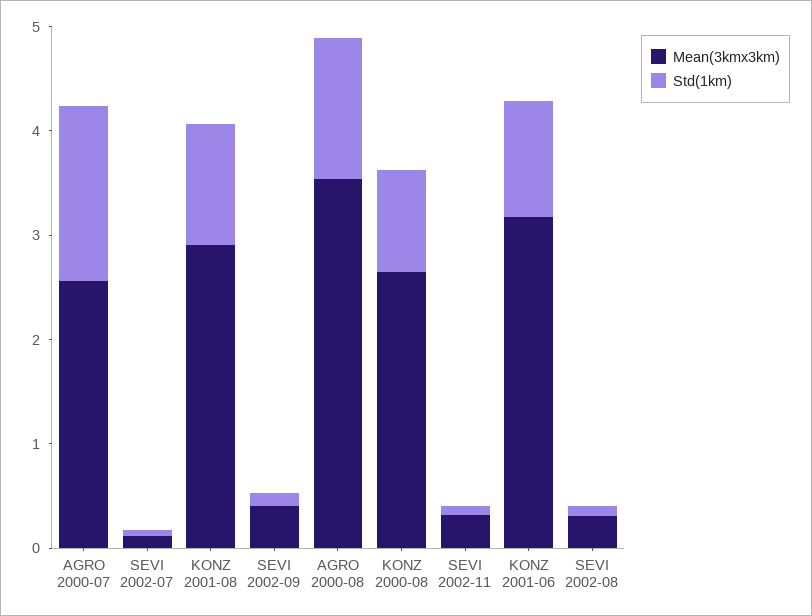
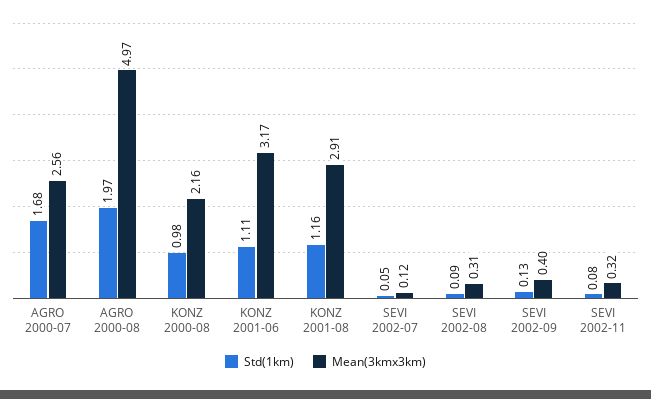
  {
    "Mean(3kmx3km)": {
      "AGRO 2000-07": 2.56,
      "SEVI 2002-07": 0.12,
      "KONZ 2001-08": 2.91,
      "SEVI 2002-09": 0.4,
-     "AGRO 2000-08": 3.6,
+     "AGRO 2000-08": 4.97,
-     "KONZ 2000-08": 2.6,
+     "KONZ 2000-08": 2.16,
      "SEVI 2002-11": 0.32,
      "KONZ 2001-06": 3.17,
      "SEVI 2002-08": 0.31
    },
    "Std(1km)": {
      "AGRO 2000-07": 1.68,
      "SEVI 2002-07": 0.05,
      "KONZ 2001-08": 1.16,
      "SEVI 2002-09": 0.13,
-     "AGRO 2000-08": 1.4,
+     "AGRO 2000-08": 1.97,
      "KONZ 2000-08": 0.98,
      "SEVI 2002-11": 0.08,
      "KONZ 2001-06": 1.11,
      "SEVI 2002-08": 0.09
    }
  }

